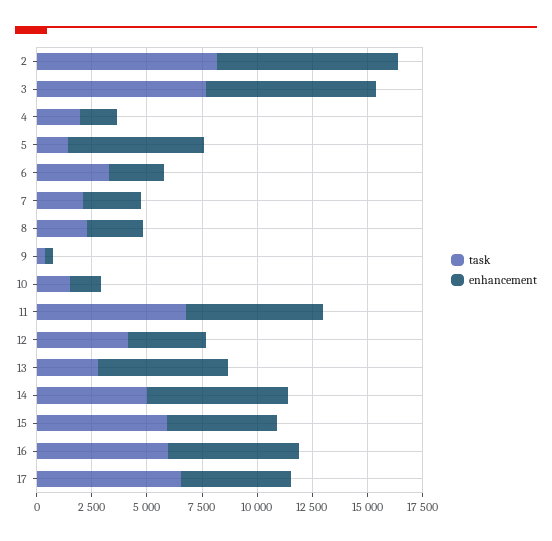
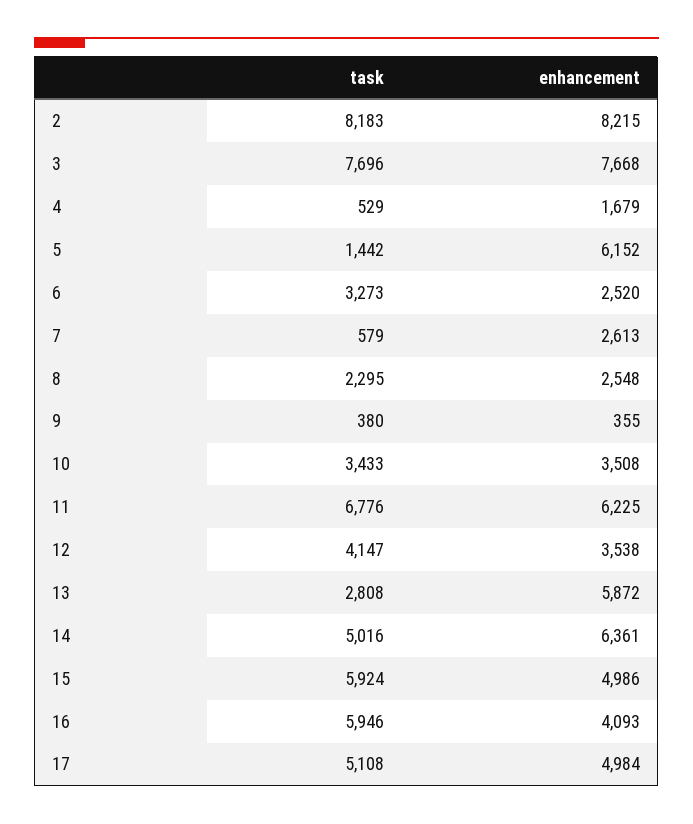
  {
    "task": {
      "2": 8183,
      "3": 7696,
-     "4": 2000,
+     "4": 529,
      "5": 1442,
      "6": 3273,
-     "7": 2000,
+     "7": 579,
      "8": 2295,
      "9": 380,
-     "10": 1500,
+     "10": 3433,
      "11": 6776,
      "12": 4147,
      "13": 2808,
      "14": 5016,
      "15": 5924,
      "16": 5946,
-     "17": 6500
+     "17": 5108
    },
    "enhancement": {
      "2": 8215,
      "3": 7668,
      "4": 1679,
      "5": 6152,
      "6": 2520,
      "7": 2613,
      "8": 2548,
      "9": 355,
-     "10": 1500,
+     "10": 3508,
      "11": 6225,
      "12": 3538,
      "13": 5872,
      "14": 6361,
      "15": 4986,
-     "16": 6000,
+     "16": 4093,
      "17": 4984
    }
  }

